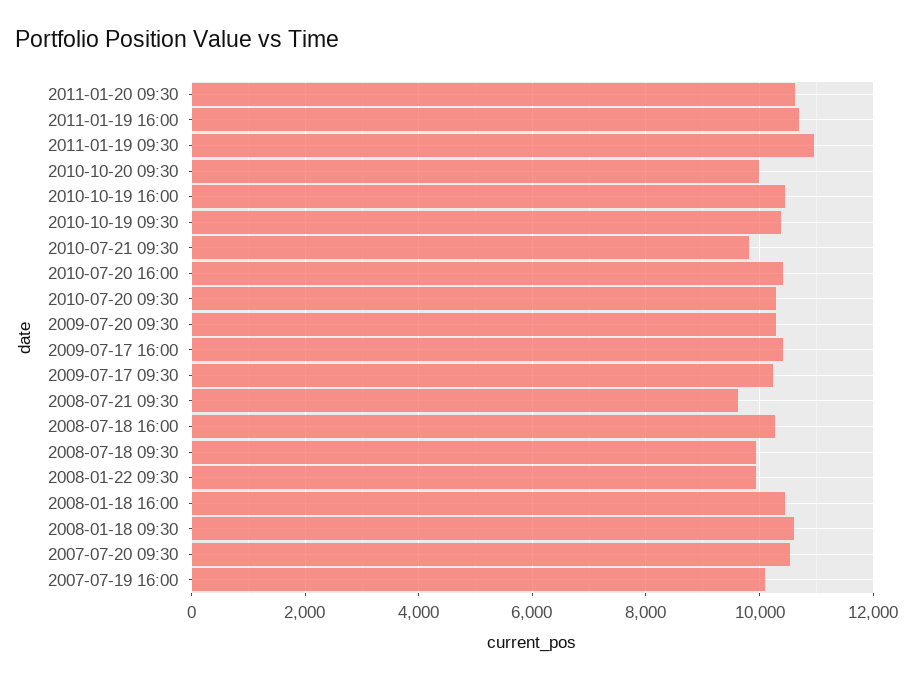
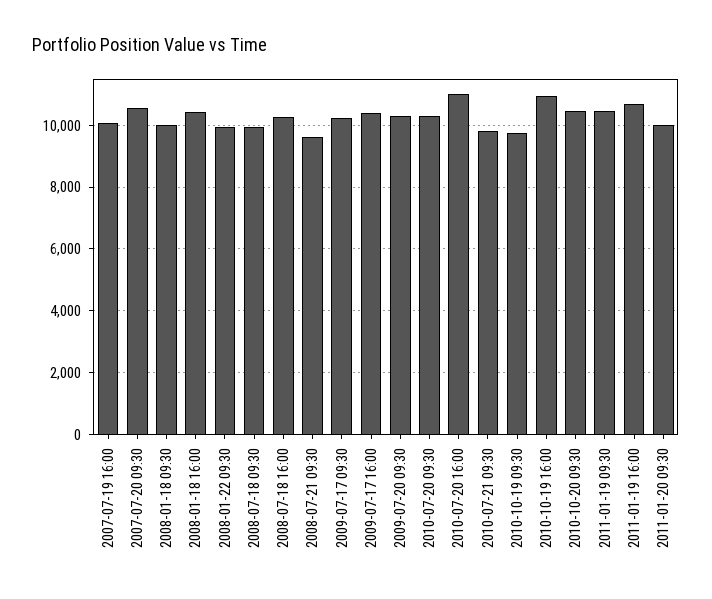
  {
-   "2011-01-20 09:30": 10600,
+   "2011-01-20 09:30": 10000,
    "2011-01-19 16:00": 10600,
-   "2011-01-19 09:30": 11000,
+   "2011-01-19 09:30": 10400,
-   "2010-10-20 09:30": 10000,
+   "2010-10-20 09:30": 10400,
-   "2010-10-19 16:00": 10400,
+   "2010-10-19 16:00": 11000,
-   "2010-10-19 09:30": 10400,
+   "2010-10-19 09:30": 9800,
    "2010-07-21 09:30": 9800,
-   "2010-07-20 16:00": 10400,
+   "2010-07-20 16:00": 11000,
    "2010-07-20 09:30": 10200,
    "2009-07-20 09:30": 10200,
    "2009-07-17 16:00": 10400,
    "2009-07-17 09:30": 10200,
    "2008-07-21 09:30": 9600,
    "2008-07-18 16:00": 10200,
    "2008-07-18 09:30": 10000,
    "2008-01-22 09:30": 10000,
    "2008-01-18 16:00": 10400,
-   "2008-01-18 09:30": 10600,
+   "2008-01-18 09:30": 10000,
    "2007-07-20 09:30": 10600,
    "2007-07-19 16:00": 10000
  }

